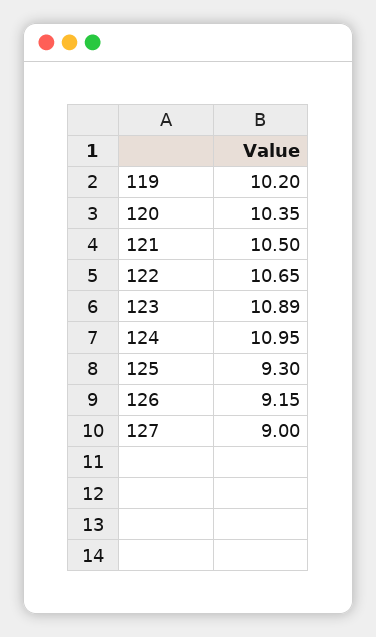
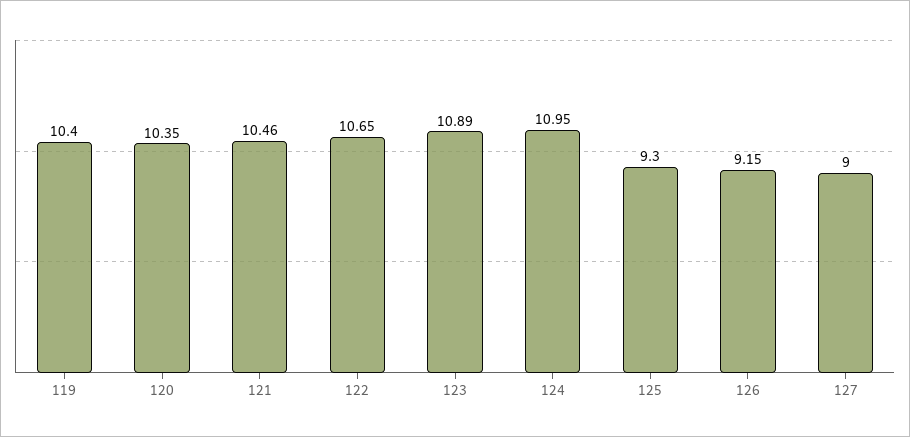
  {
-   "119": 10.2,
+   "119": 10.4,
    "120": 10.35,
-   "121": 10.5,
+   "121": 10.46,
    "122": 10.65,
    "123": 10.89,
    "124": 10.95,
    "125": 9.3,
    "126": 9.15,
    "127": 9
  }

